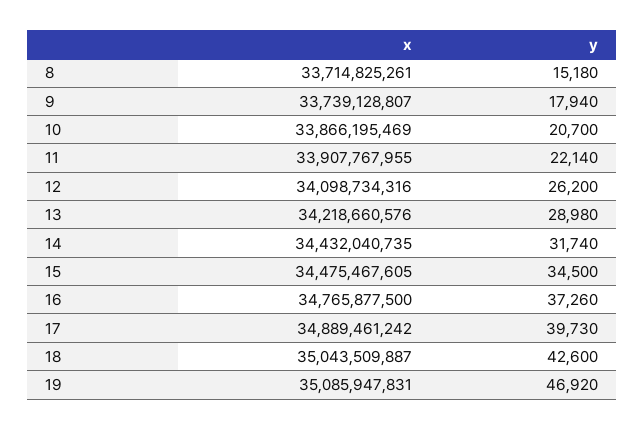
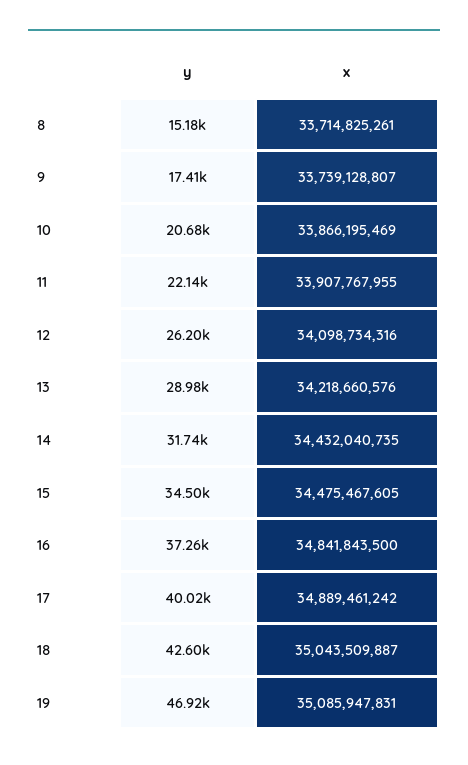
  {
    "x": {
      "8": 33714825261,
      "9": 33739128807,
      "10": 33866195469,
      "11": 33907767955,
      "12": 34098734316,
      "13": 34218660576,
      "14": 34432040735,
      "15": 34475467605,
-     "16": 34765877500,
+     "16": 34841843500,
      "17": 34889461242,
      "18": 35043509887,
      "19": 35085947831
    },
    "y": {
      "8": 15180,
-     "9": 17940,
+     "9": 17410,
-     "10": 20700,
+     "10": 20680,
      "11": 22140,
      "12": 26200,
      "13": 28980,
      "14": 31740,
      "15": 34500,
      "16": 37260,
-     "17": 39730,
+     "17": 40020,
      "18": 42600,
      "19": 46920
    }
  }

